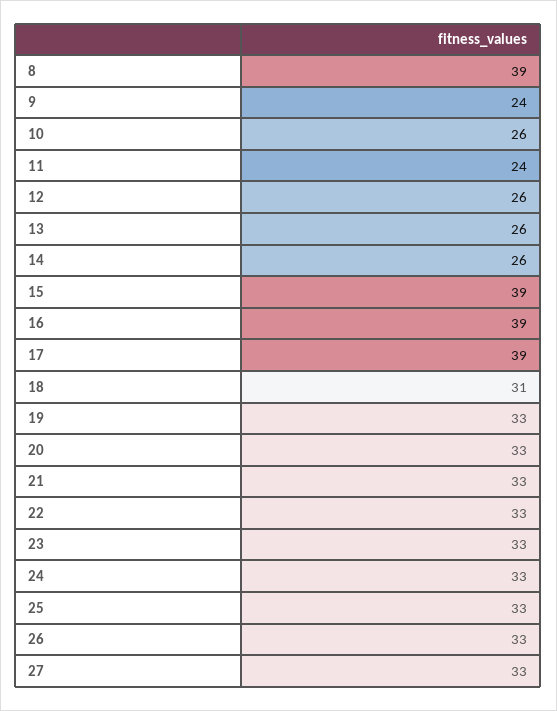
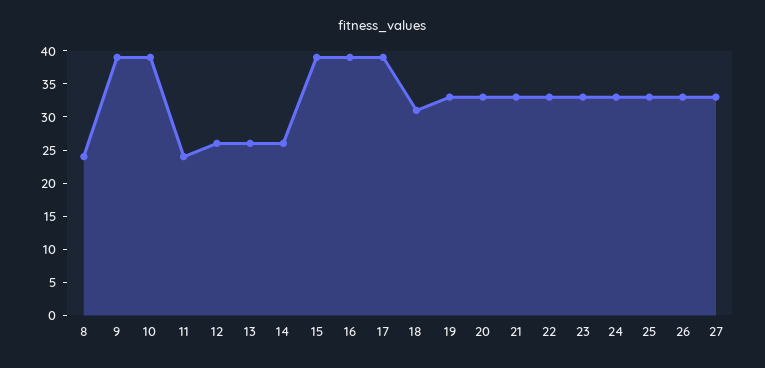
  {
-   "8": 39,
+   "8": 25,
-   "9": 24,
+   "9": 40,
-   "10": 26,
+   "10": 40,
    "11": 24,
    "12": 26,
    "13": 26,
    "14": 26,
    "15": 39,
    "16": 39,
    "17": 39,
    "18": 31,
    "19": 33,
    "20": 33,
    "21": 33,
    "22": 33,
    "23": 33,
    "24": 33,
    "25": 33,
    "26": 33,
    "27": 33
  }

